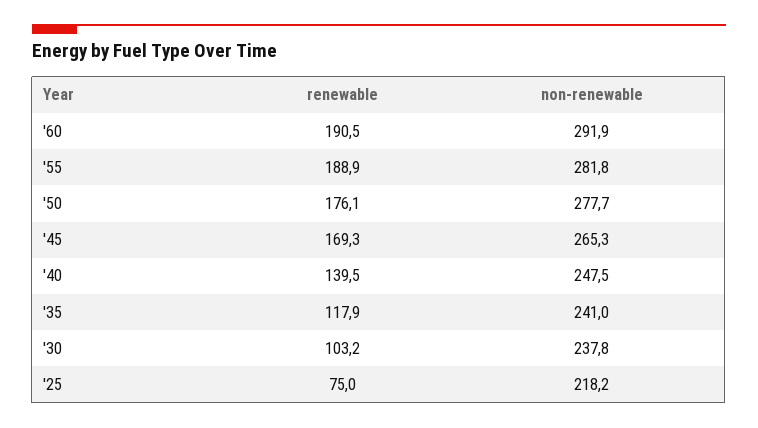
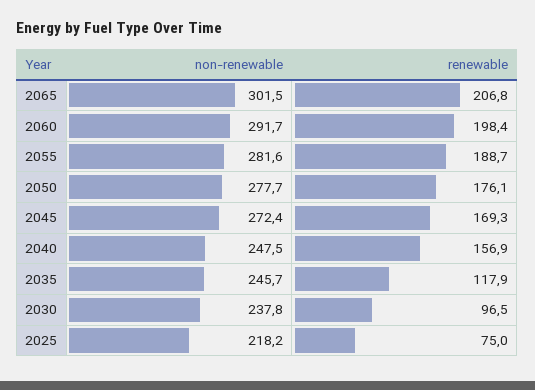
  {
    "renewable": {
-     "'60": 190.5,
+     "'60": 198.4,
-     "'55": 188.9,
+     "'55": 188.7,
      "'50": 176.1,
      "'45": 169.3,
-     "'40": 139.5,
+     "'40": 156.9,
      "'35": 117.9,
-     "'30": 103.2,
+     "'30": 96.5,
-     "'25": 75
+     "'25": 75,
+     "2065": 206.8
    },
    "non-renewable": {
-     "'60": 291.9,
+     "'60": 291.7,
-     "'55": 281.8,
+     "'55": 281.6,
      "'50": 277.7,
-     "'45": 265.3,
+     "'45": 272.4,
      "'40": 247.5,
-     "'35": 241,
+     "'35": 245.7,
      "'30": 237.8,
-     "'25": 218.2
+     "'25": 218.2,
+     "2065": 301.5
    }
  }

